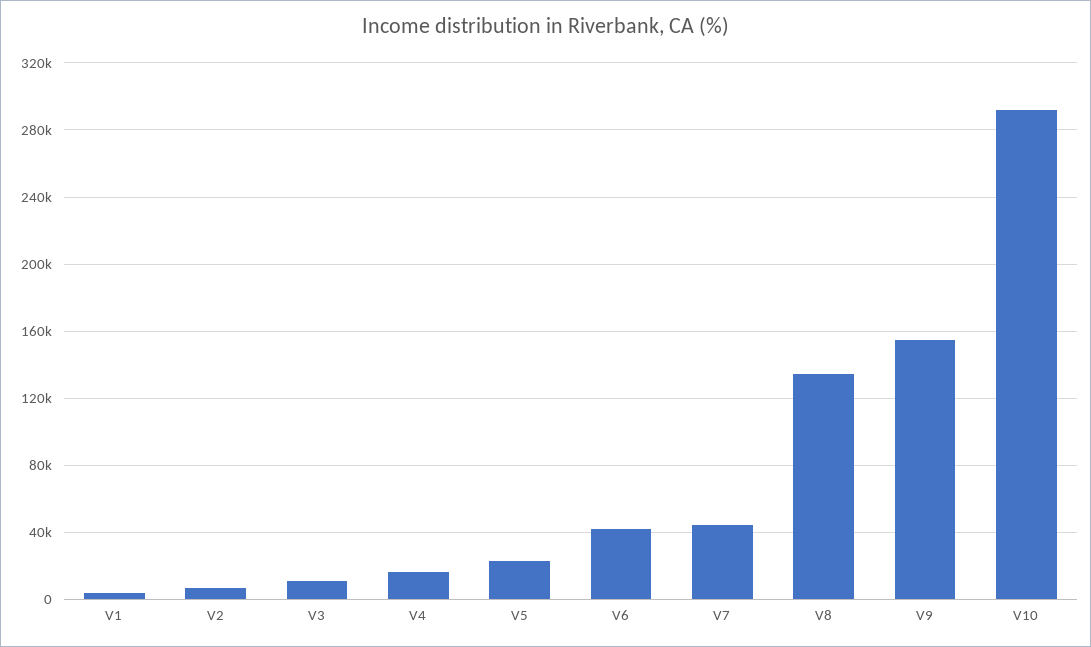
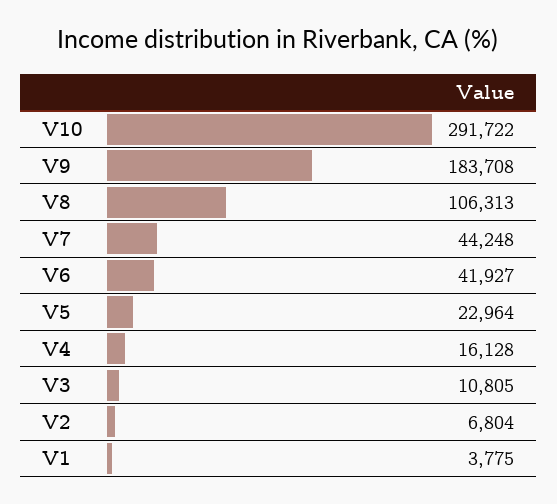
  {
    "V1": 3775,
    "V2": 6804,
    "V3": 10805,
    "V4": 16128,
    "V5": 22964,
    "V6": 41927,
    "V7": 44248,
-   "V8": 135000,
+   "V8": 106313,
-   "V9": 155000,
+   "V9": 183708,
    "V10": 291722
  }

